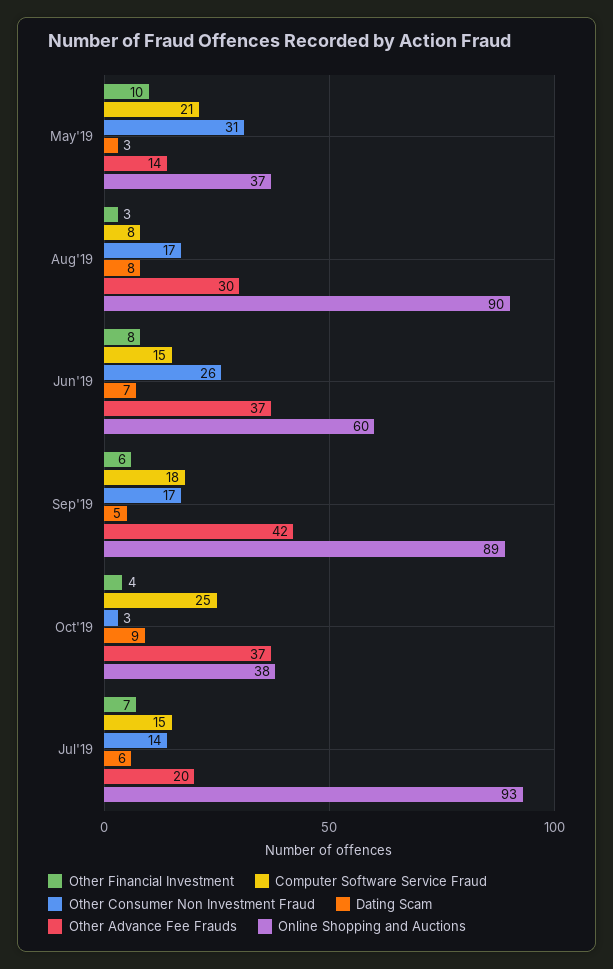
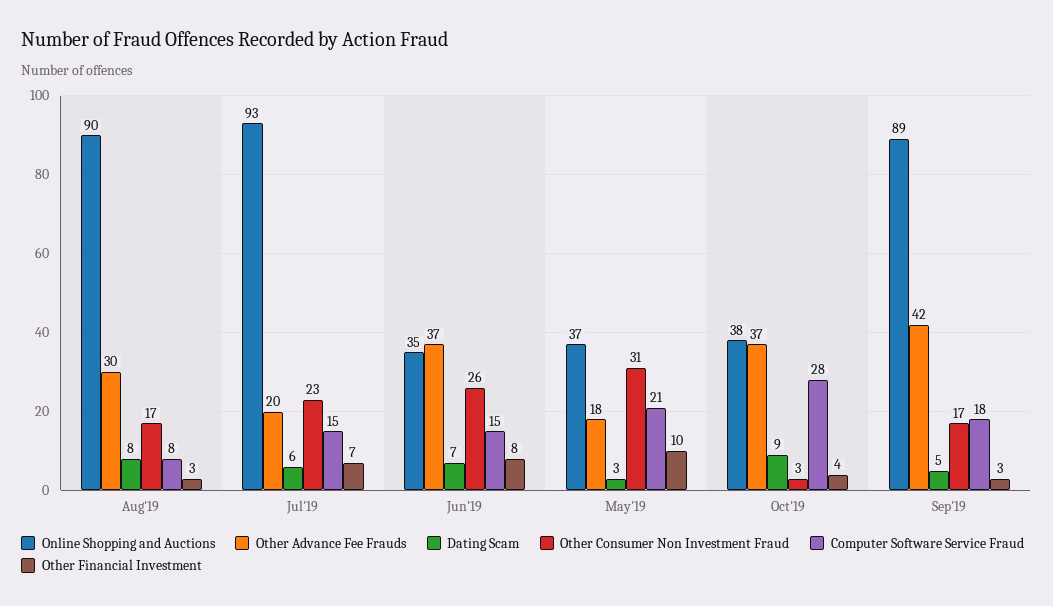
  {
    "Other Financial Investment": {
      "May'19": 10,
      "Aug'19": 3,
      "Jun'19": 8,
-     "Sep'19": 6,
+     "Sep'19": 3,
      "Oct'19": 4,
      "Jul'19": 7
    },
    "Computer Software Service Fraud": {
      "May'19": 21,
      "Aug'19": 8,
      "Jun'19": 15,
      "Sep'19": 18,
-     "Oct'19": 25,
+     "Oct'19": 28,
      "Jul'19": 15
    },
    "Other Consumer Non Investment Fraud": {
      "May'19": 31,
      "Aug'19": 17,
      "Jun'19": 26,
      "Sep'19": 17,
      "Oct'19": 3,
-     "Jul'19": 14
+     "Jul'19": 23
    },
    "Dating Scam": {
      "May'19": 3,
      "Aug'19": 8,
      "Jun'19": 7,
      "Sep'19": 5,
      "Oct'19": 9,
      "Jul'19": 6
    },
    "Other Advance Fee Frauds": {
-     "May'19": 14,
+     "May'19": 18,
      "Aug'19": 30,
      "Jun'19": 37,
      "Sep'19": 42,
      "Oct'19": 37,
      "Jul'19": 20
    },
    "Online Shopping and Auctions": {
      "May'19": 37,
      "Aug'19": 90,
-     "Jun'19": 60,
+     "Jun'19": 35,
      "Sep'19": 89,
      "Oct'19": 38,
      "Jul'19": 93
    }
  }

